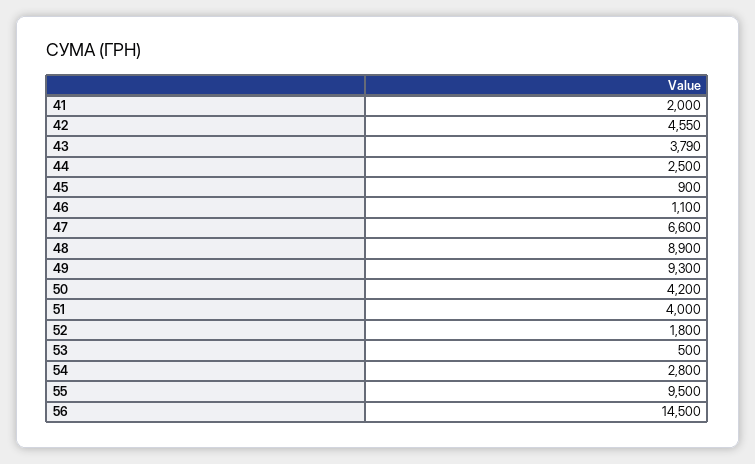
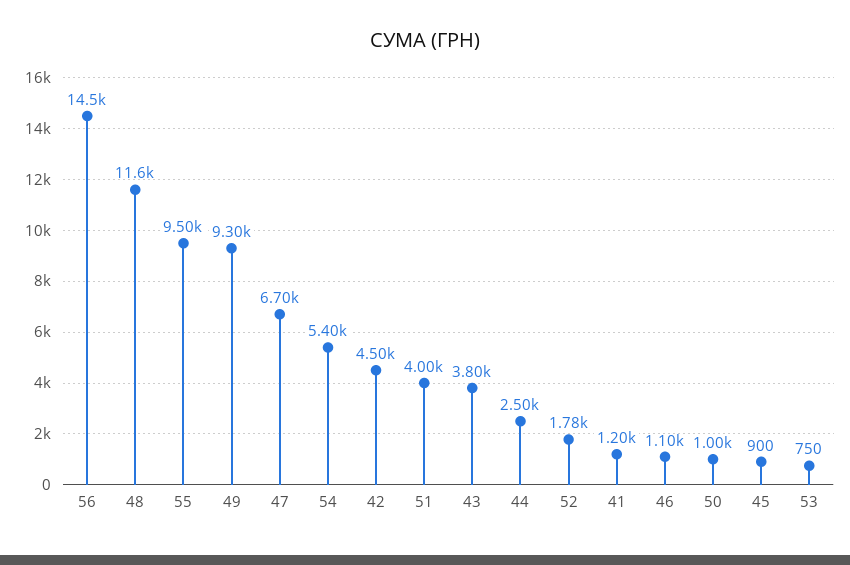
  {
-   "41": 2000,
+   "41": 1200,
-   "42": 4550,
+   "42": 4500,
-   "43": 3790,
+   "43": 3800,
    "44": 2500,
    "45": 900,
    "46": 1100,
-   "47": 6600,
+   "47": 6700,
-   "48": 8900,
+   "48": 11600,
    "49": 9300,
-   "50": 4200,
+   "50": 1000,
    "51": 4000,
-   "52": 1800,
+   "52": 1780,
-   "53": 500,
+   "53": 750,
-   "54": 2800,
+   "54": 5400,
    "55": 9500,
    "56": 14500
  }

